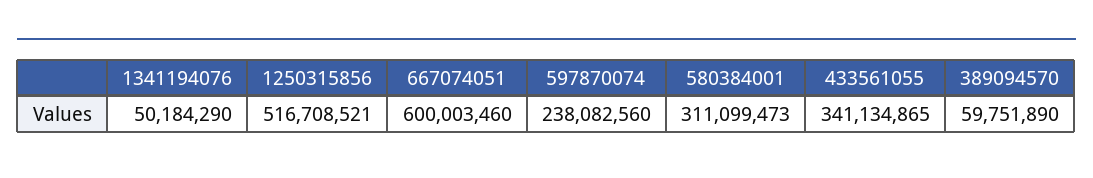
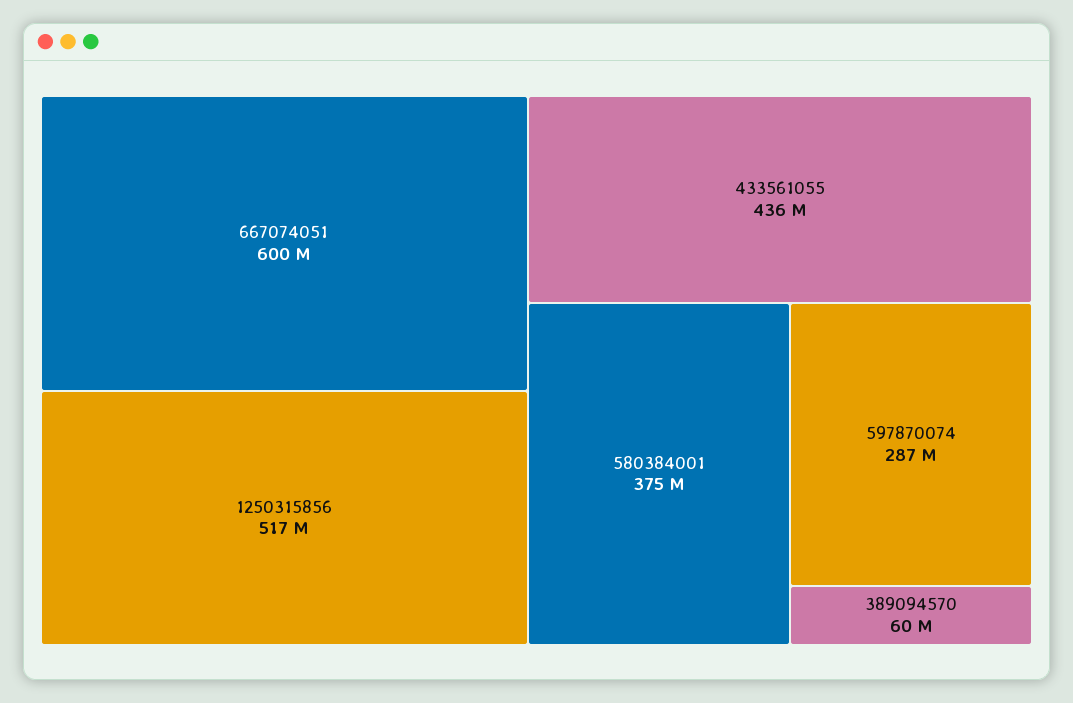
  {
-   "1341194076": 50184290,
    "1250315856": 516708521,
    "667074051": 600003460,
-   "597870074": 238082560,
+   "597870074": 287000000,
-   "580384001": 311099473,
+   "580384001": 375000000,
-   "433561055": 341134865,
+   "433561055": 436000000,
    "389094570": 59751890
  }

